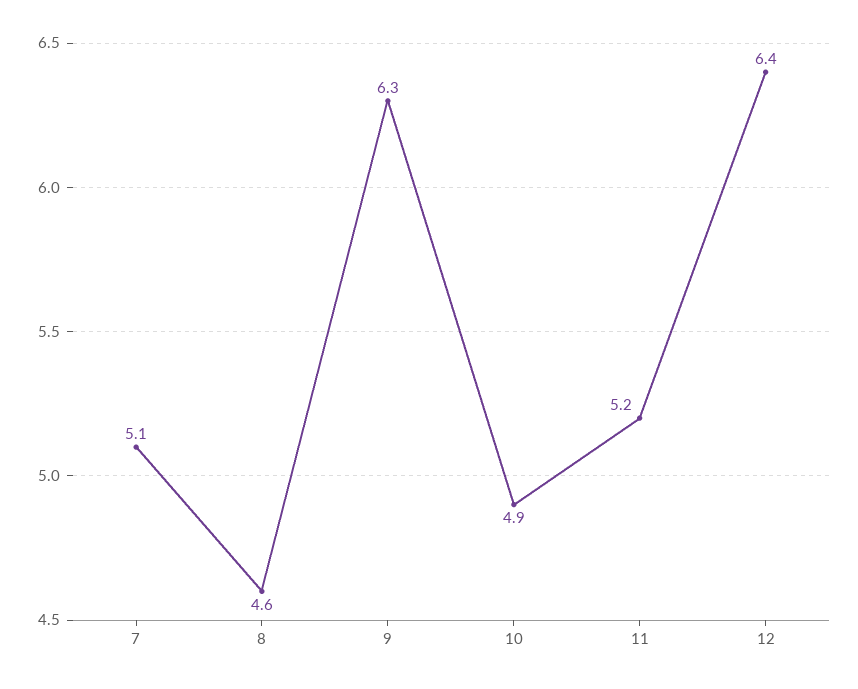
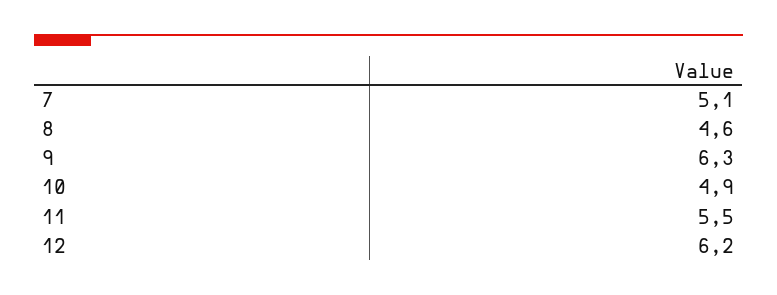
  {
    "7": 5.1,
    "8": 4.6,
    "9": 6.3,
    "10": 4.9,
-   "11": 5.2,
+   "11": 5.5,
-   "12": 6.4
+   "12": 6.2
  }

